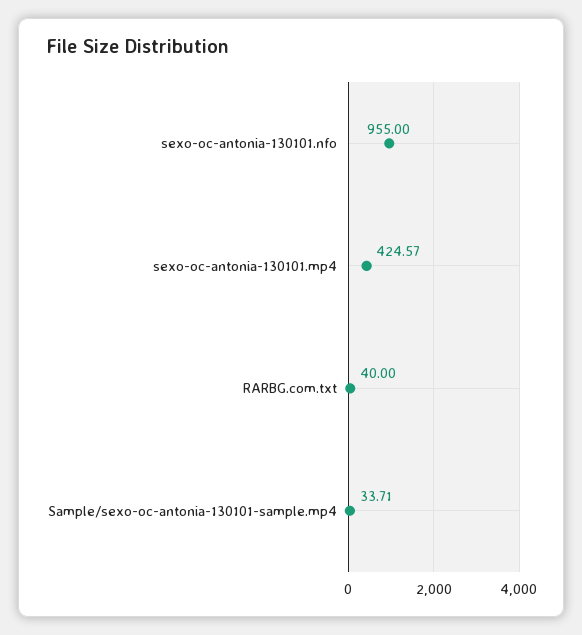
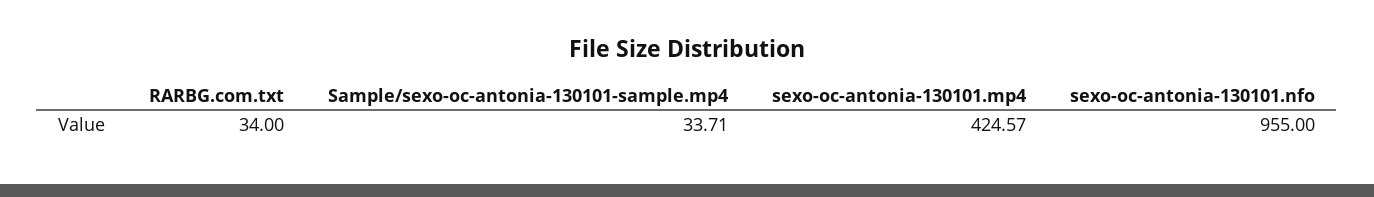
  {
    "sexo-oc-antonia-130101.nfo": 955,
    "sexo-oc-antonia-130101.mp4": 424.57,
-   "RARBG.com.txt": 40,
+   "RARBG.com.txt": 34,
    "Sample/sexo-oc-antonia-130101-sample.mp4": 33.71
  }

